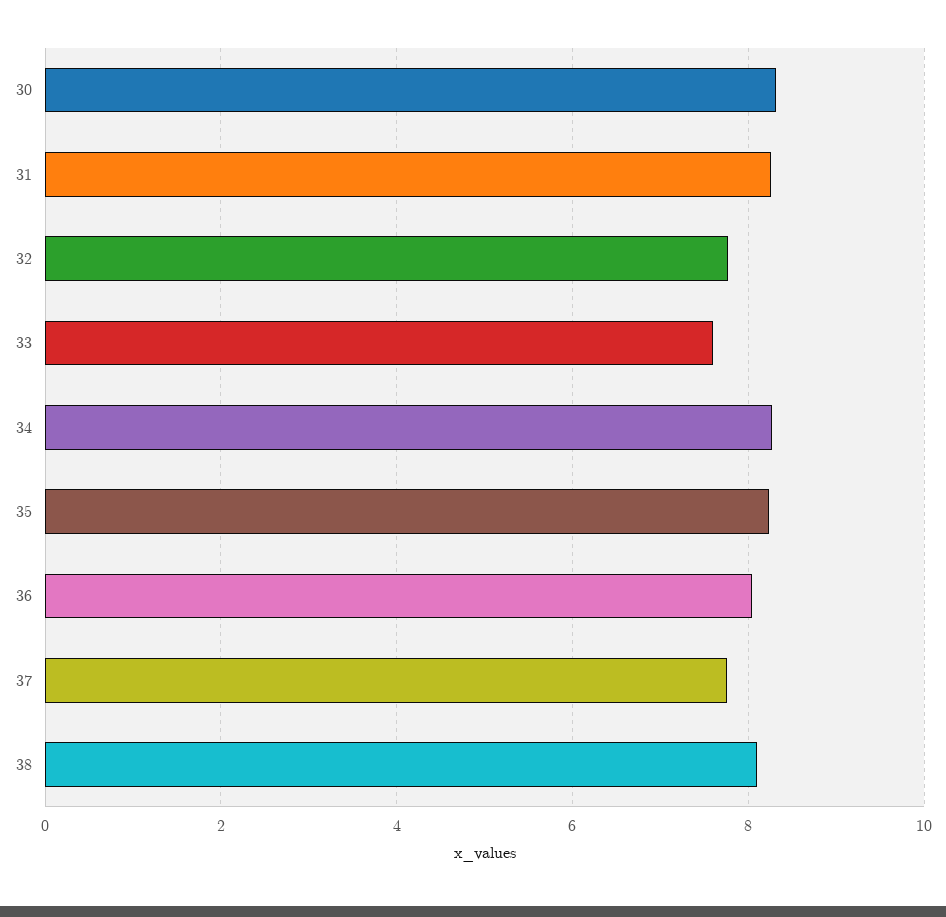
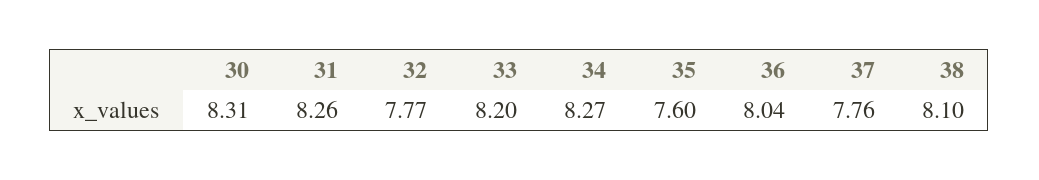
  {
    "30": 8.31,
    "31": 8.26,
    "32": 7.77,
-   "33": 7.6,
+   "33": 8.2,
    "34": 8.27,
-   "35": 8.2,
+   "35": 7.6,
    "36": 8.04,
    "37": 7.76,
    "38": 8.1
  }

